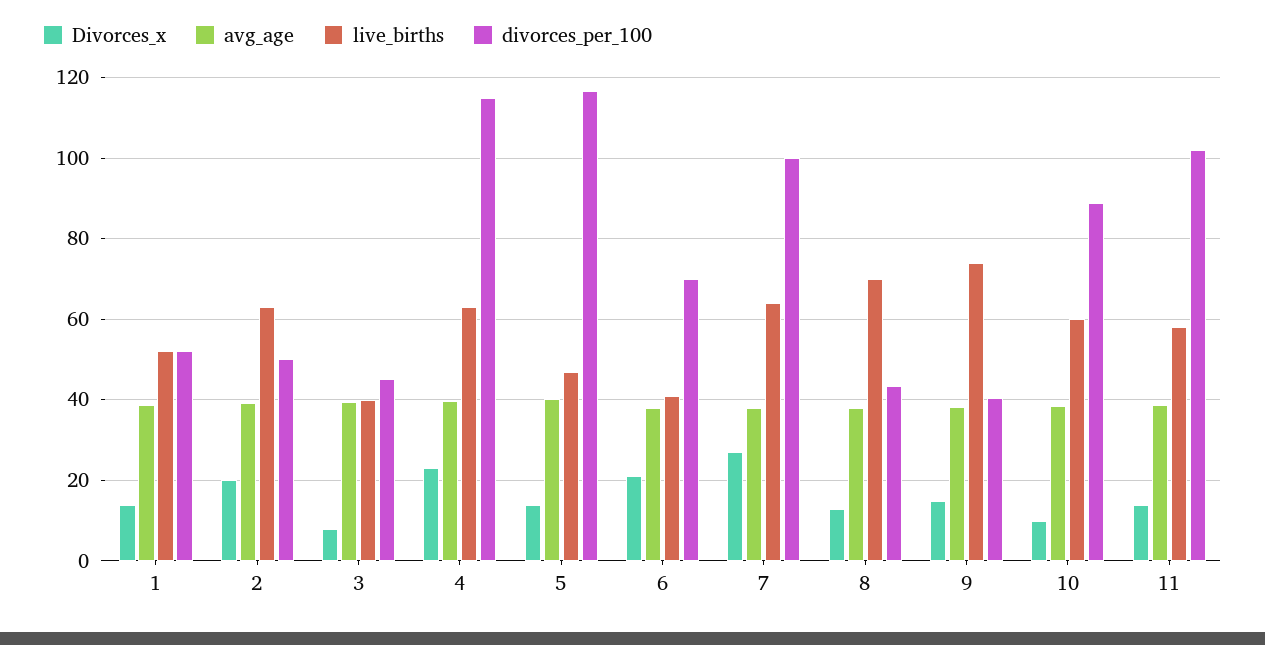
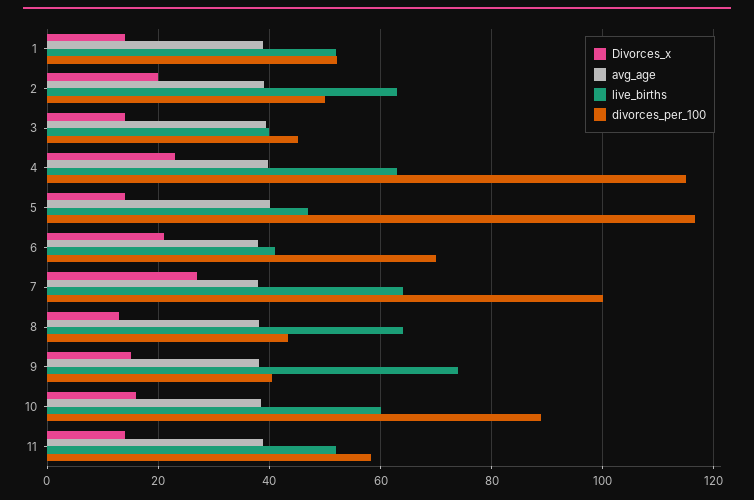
  {
    "Divorces_x": {
      "1": 14,
      "2": 20,
-     "3": 8,
+     "3": 14,
      "4": 24,
      "5": 14,
      "6": 22,
      "7": 28,
      "8": 14,
      "9": 16,
-     "10": 10,
+     "10": 16,
      "11": 14
    },
    "avg_age": {
      "1": 38,
      "2": 40,
      "3": 40,
      "4": 40,
      "5": 40,
      "6": 38,
      "7": 38,
      "8": 38,
      "9": 38,
      "10": 38,
      "11": 38
    },
    "live_births": {
      "1": 52,
      "2": 64,
      "3": 40,
      "4": 64,
      "5": 48,
      "6": 42,
      "7": 64,
-     "8": 70,
+     "8": 64,
      "9": 74,
      "10": 60,
-     "11": 58
+     "11": 52
    },
    "divorces_per_100": {
      "1": 52,
      "2": 50,
      "3": 46,
      "4": 116,
      "5": 116,
      "6": 70,
      "7": 100,
      "8": 44,
      "9": 40,
      "10": 88,
-     "11": 102
+     "11": 58
    }
  }

